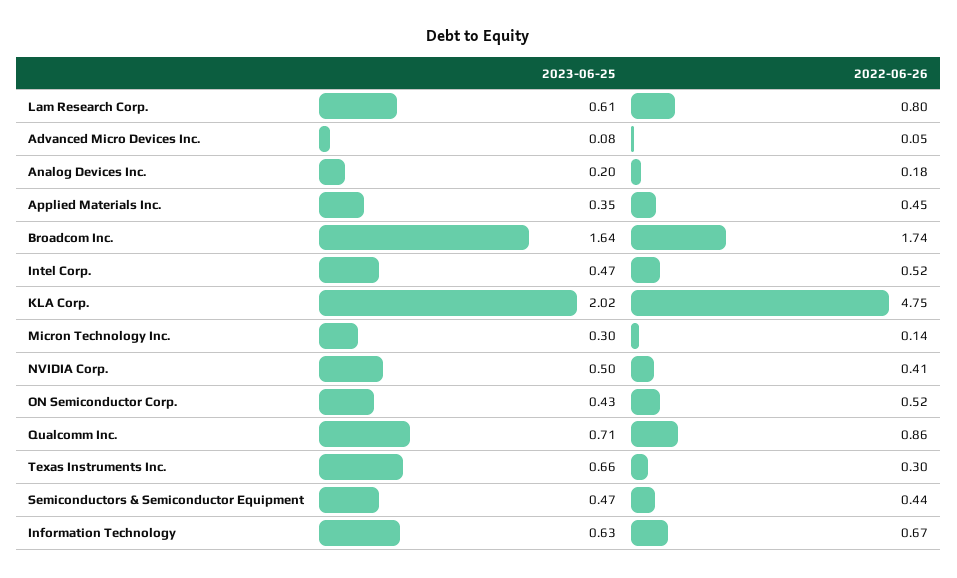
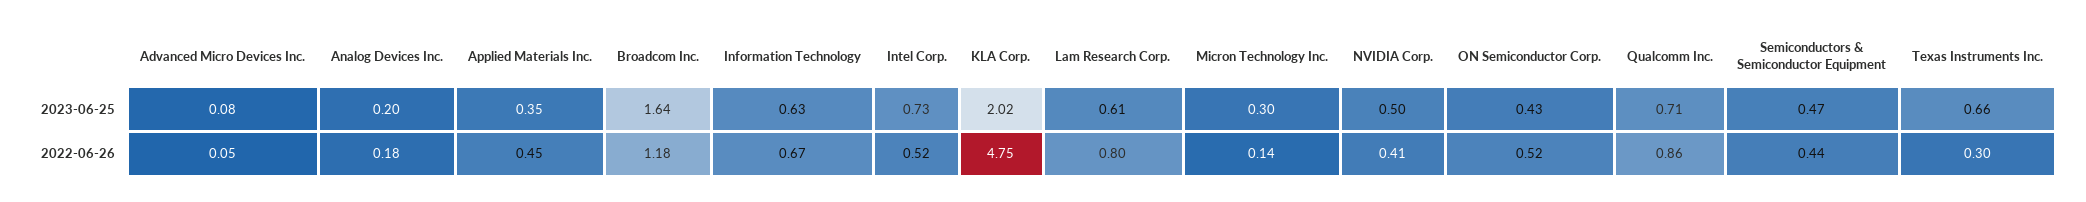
  {
    "2023-06-25": {
      "Lam Research Corp.": 0.61,
      "Advanced Micro Devices Inc.": 0.08,
      "Analog Devices Inc.": 0.2,
      "Applied Materials Inc.": 0.35,
      "Broadcom Inc.": 1.64,
-     "Intel Corp.": 0.47,
+     "Intel Corp.": 0.73,
      "KLA Corp.": 2.02,
      "Micron Technology Inc.": 0.3,
      "NVIDIA Corp.": 0.5,
      "ON Semiconductor Corp.": 0.43,
      "Qualcomm Inc.": 0.71,
      "Texas Instruments Inc.": 0.66,
      "Semiconductors & Semiconductor Equipment": 0.47,
      "Information Technology": 0.63
    },
    "2022-06-26": {
      "Lam Research Corp.": 0.8,
      "Advanced Micro Devices Inc.": 0.05,
      "Analog Devices Inc.": 0.18,
      "Applied Materials Inc.": 0.45,
-     "Broadcom Inc.": 1.74,
+     "Broadcom Inc.": 1.18,
      "Intel Corp.": 0.52,
      "KLA Corp.": 4.75,
      "Micron Technology Inc.": 0.14,
      "NVIDIA Corp.": 0.41,
      "ON Semiconductor Corp.": 0.52,
      "Qualcomm Inc.": 0.86,
      "Texas Instruments Inc.": 0.3,
      "Semiconductors & Semiconductor Equipment": 0.44,
      "Information Technology": 0.67
    }
  }

